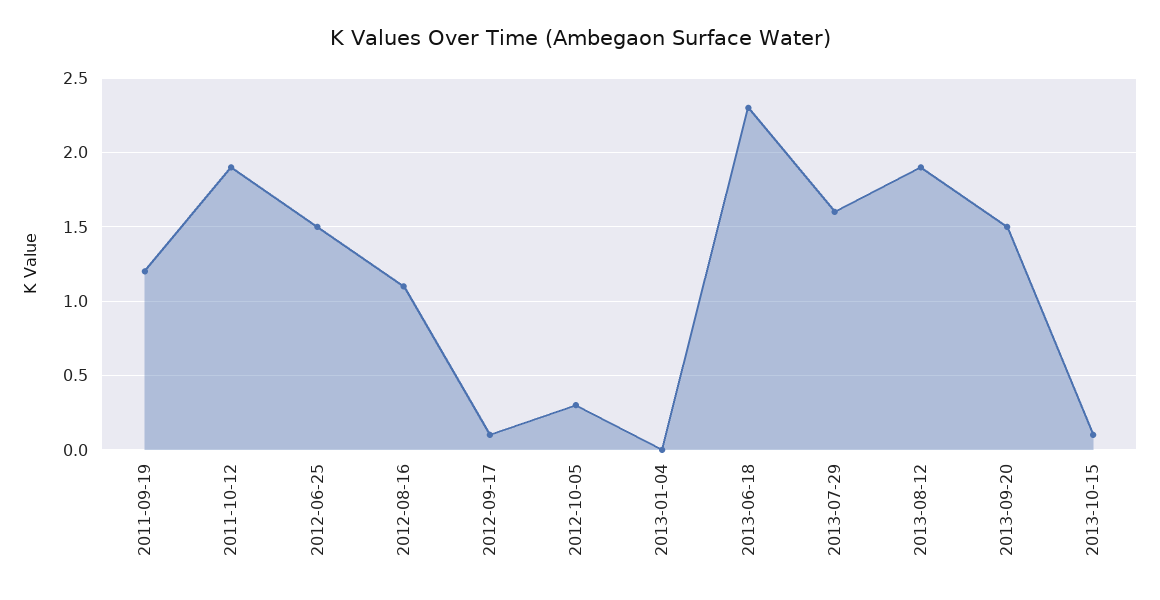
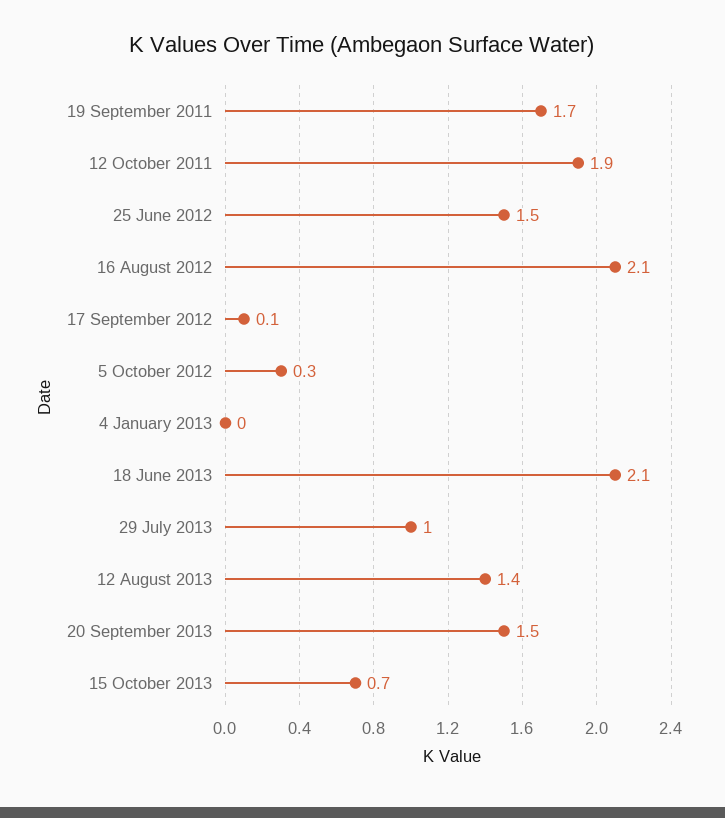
  {
-   "2011-09-19": 1.2,
+   "2011-09-19": 1.7,
    "2011-10-12": 1.9,
    "2012-06-25": 1.5,
-   "2012-08-16": 1.1,
+   "2012-08-16": 2.1,
    "2012-09-17": 0.1,
    "2012-10-05": 0.3,
    "2013-01-04": 0,
-   "2013-06-18": 2.3,
+   "2013-06-18": 2.1,
-   "2013-07-29": 1.6,
+   "2013-07-29": 1,
-   "2013-08-12": 1.9,
+   "2013-08-12": 1.4,
    "2013-09-20": 1.5,
-   "2013-10-15": 0.1
+   "2013-10-15": 0.7
  }

